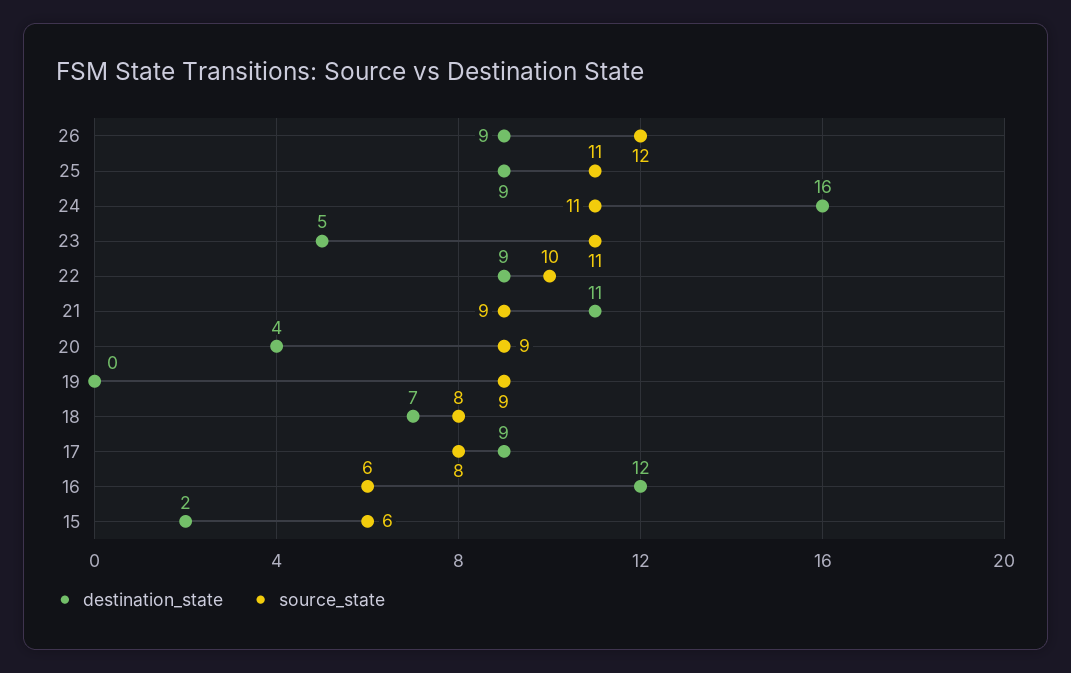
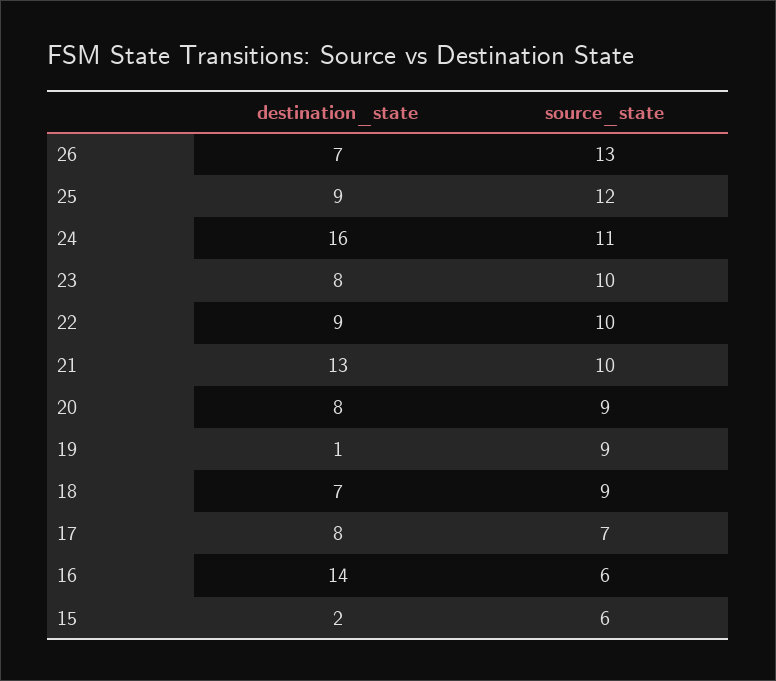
  {
    "destination_state": {
-     "26": 9,
+     "26": 7,
      "25": 9,
      "24": 16,
-     "23": 5,
+     "23": 8,
      "22": 9,
-     "21": 11,
+     "21": 13,
-     "20": 4,
+     "20": 8,
-     "19": 0,
+     "19": 1,
      "18": 7,
-     "17": 9,
+     "17": 8,
-     "16": 12,
+     "16": 14,
      "15": 2
    },
    "source_state": {
-     "26": 12,
+     "26": 13,
-     "25": 11,
+     "25": 12,
      "24": 11,
-     "23": 11,
+     "23": 10,
      "22": 10,
-     "21": 9,
+     "21": 10,
      "20": 9,
      "19": 9,
-     "18": 8,
+     "18": 9,
-     "17": 8,
+     "17": 7,
      "16": 6,
      "15": 6
    }
  }

